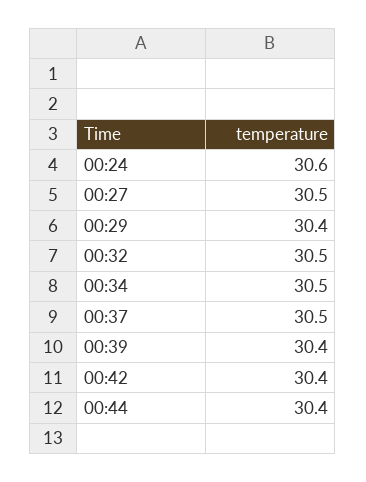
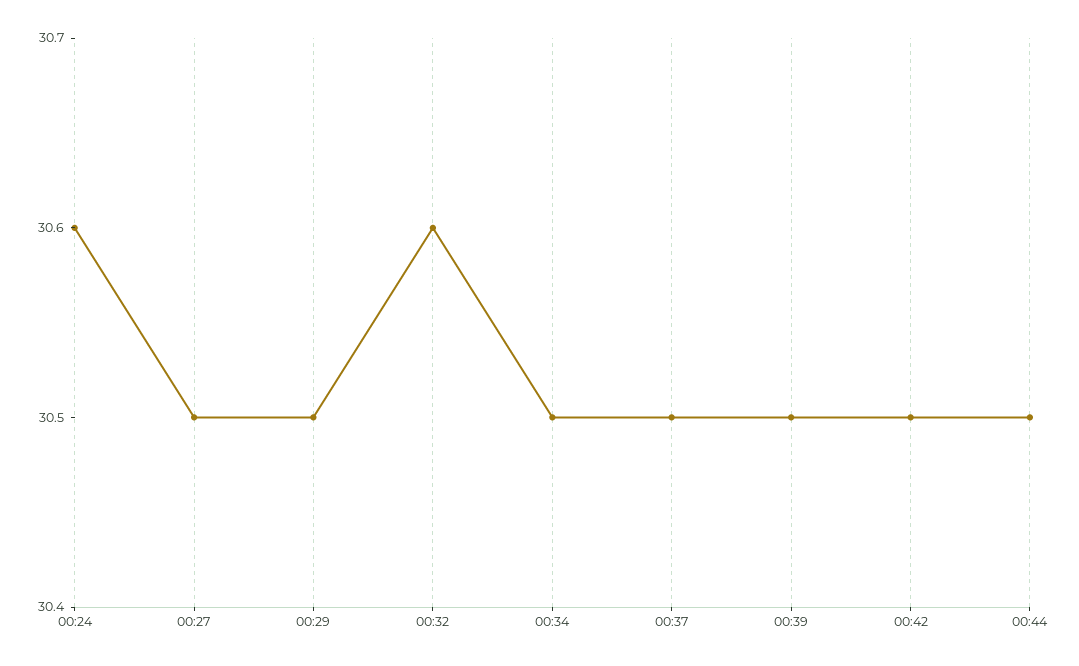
  {
    "00:24": 30.6,
    "00:27": 30.5,
-   "00:29": 30.4,
+   "00:29": 30.5,
-   "00:32": 30.5,
+   "00:32": 30.6,
    "00:34": 30.5,
    "00:37": 30.5,
-   "00:39": 30.4,
+   "00:39": 30.5,
-   "00:42": 30.4,
+   "00:42": 30.5,
-   "00:44": 30.4
+   "00:44": 30.5
  }

